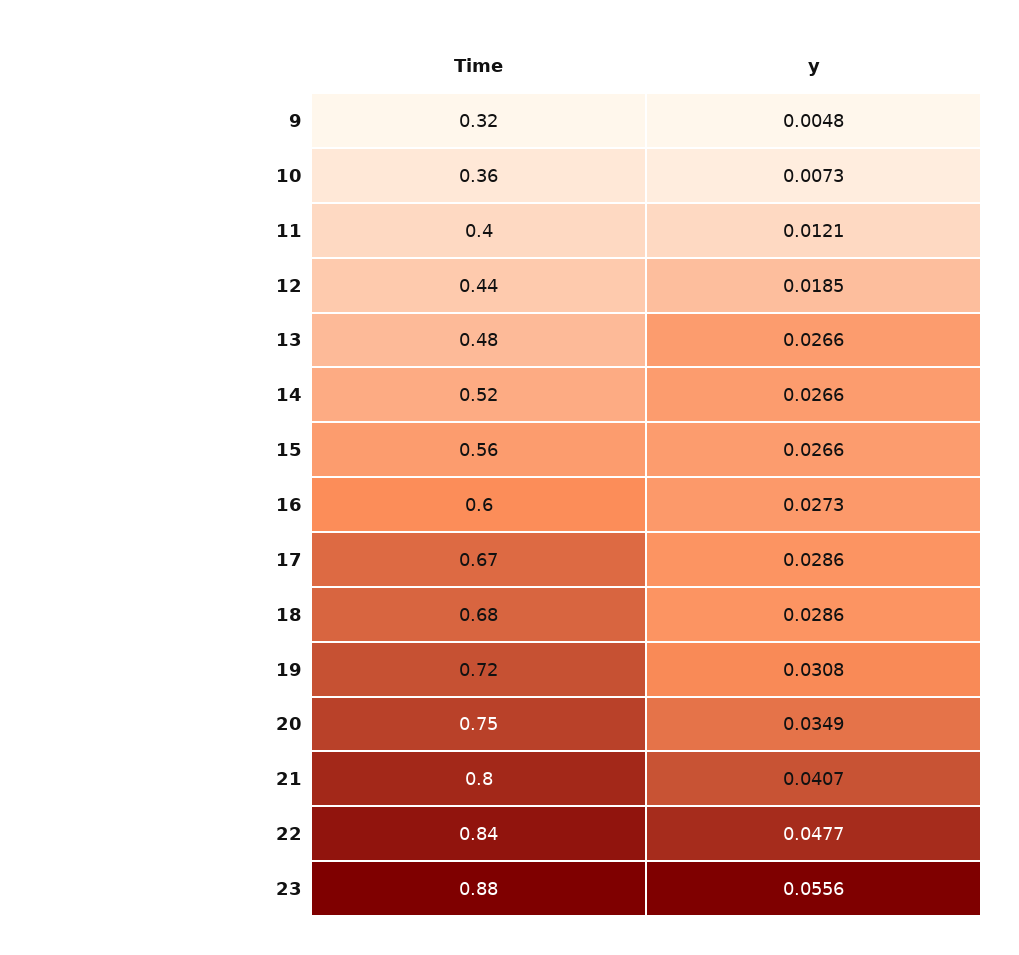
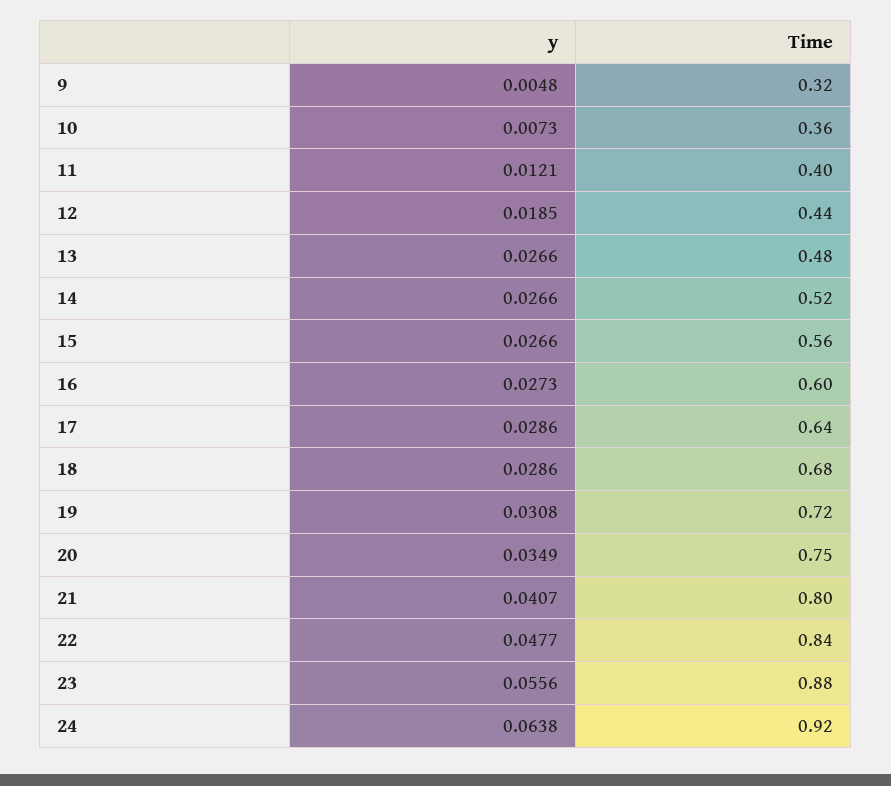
  {
    "Time": {
      "9": 0.32,
      "10": 0.36,
      "11": 0.4,
      "12": 0.44,
      "13": 0.48,
      "14": 0.52,
      "15": 0.56,
      "16": 0.6,
-     "17": 0.67,
+     "17": 0.64,
      "18": 0.68,
      "19": 0.72,
      "20": 0.75,
      "21": 0.8,
      "22": 0.84,
-     "23": 0.88
+     "23": 0.88,
+     "24": 0.92
    },
    "y": {
      "9": 0.0048,
      "10": 0.0073,
      "11": 0.0121,
      "12": 0.0185,
      "13": 0.0266,
      "14": 0.0266,
      "15": 0.0266,
      "16": 0.0273,
      "17": 0.0286,
      "18": 0.0286,
      "19": 0.0308,
      "20": 0.0349,
      "21": 0.0407,
      "22": 0.0477,
-     "23": 0.0556
+     "23": 0.0556,
+     "24": 0.0638
    }
  }

